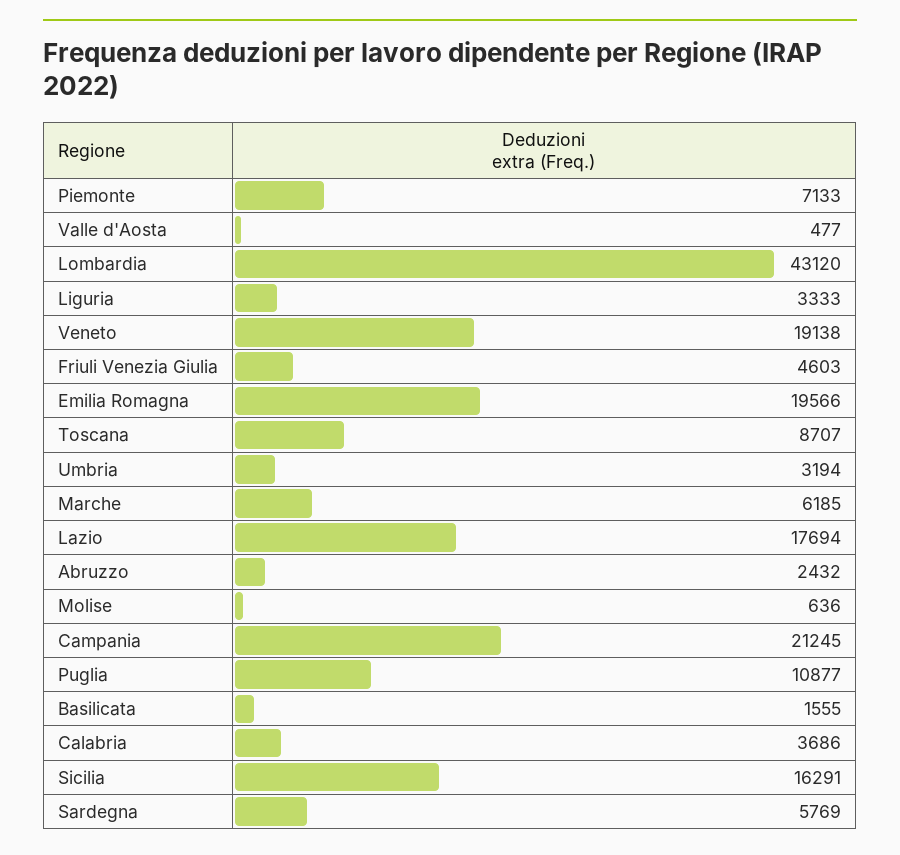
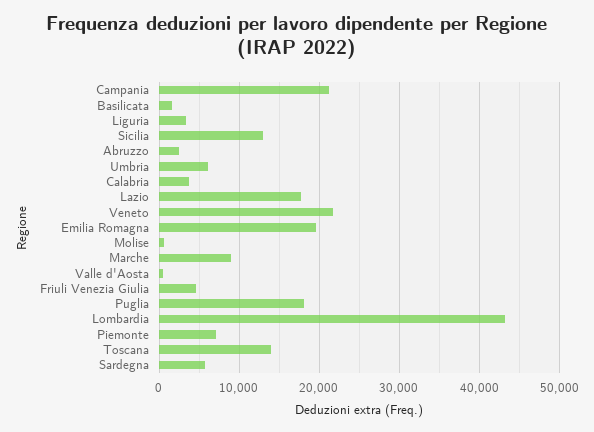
  {
    "Piemonte": 7133,
    "Valle d'Aosta": 477,
    "Lombardia": 43120,
    "Liguria": 3333,
-   "Veneto": 19138,
+   "Veneto": 22000,
    "Friuli Venezia Giulia": 4603,
    "Emilia Romagna": 19566,
-   "Toscana": 8707,
+   "Toscana": 14000,
-   "Umbria": 3194,
+   "Umbria": 6000,
-   "Marche": 6185,
+   "Marche": 9000,
    "Lazio": 17694,
    "Abruzzo": 2432,
    "Molise": 636,
    "Campania": 21245,
-   "Puglia": 10877,
+   "Puglia": 18000,
    "Basilicata": 1555,
    "Calabria": 3686,
-   "Sicilia": 16291,
+   "Sicilia": 13000,
    "Sardegna": 5769
  }

